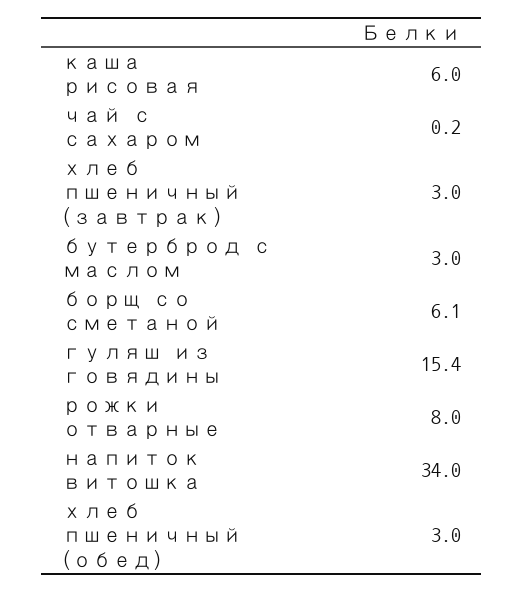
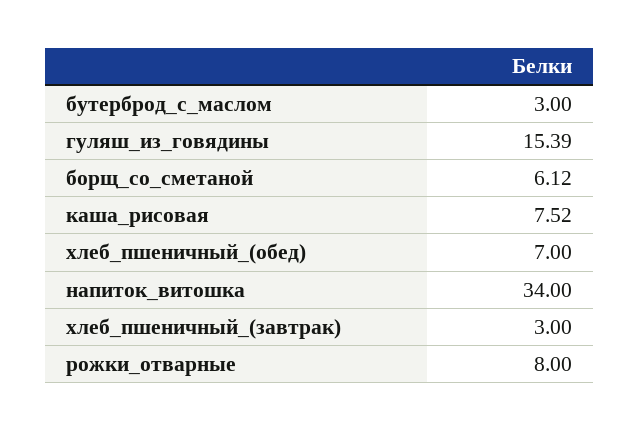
  {
-   "каша рисовая": 6,
+   "каша рисовая": 7.52,
-   "чай с сахаром": 0.2,
    "хлеб пшеничный (завтрак)": 3,
    "бутерброд с маслом": 3,
    "борщ со сметаной": 6.12,
    "гуляш из говядины": 15.39,
    "рожки отварные": 8,
    "напиток витошка": 34,
-   "хлеб пшеничный (обед)": 3
+   "хлеб пшеничный (обед)": 7
  }

